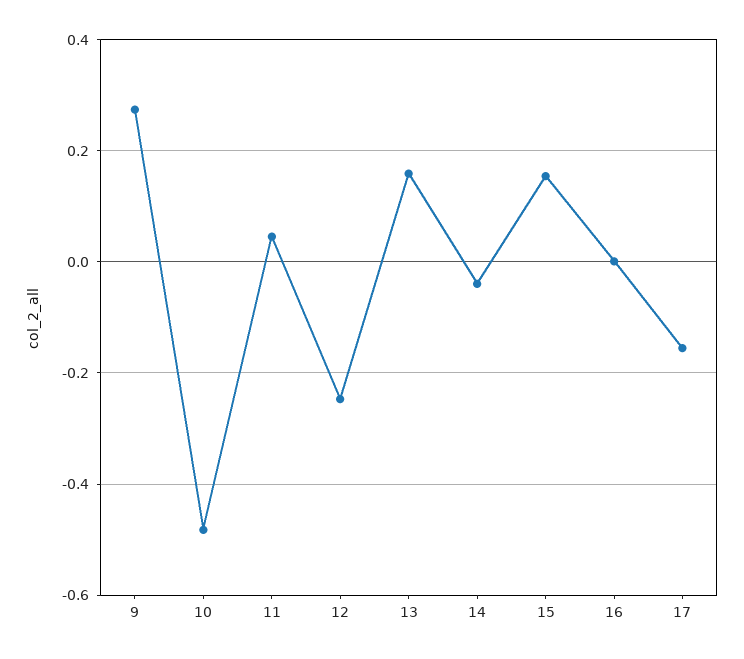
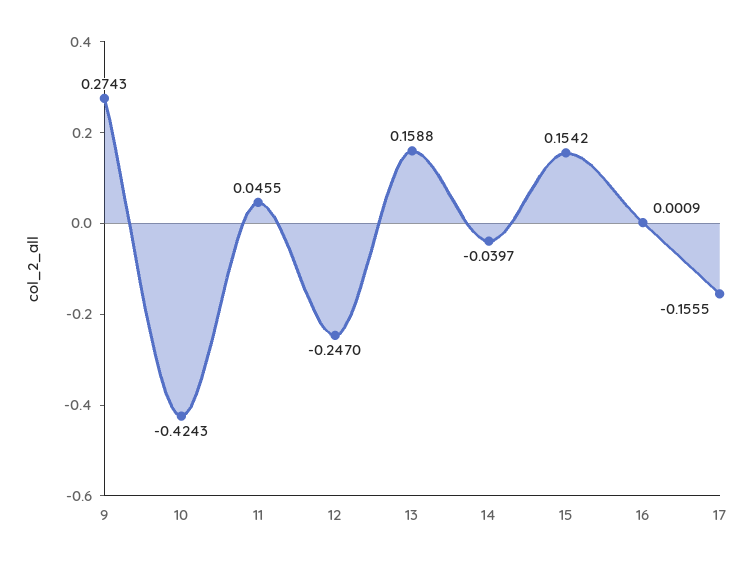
  {
    "9": 0.2743,
-   "10": -0.48,
+   "10": -0.4243,
    "11": 0.0455,
    "12": -0.247,
    "13": 0.1588,
    "14": -0.0397,
    "15": 0.1542,
    "16": 0.0009,
    "17": -0.1555
  }

